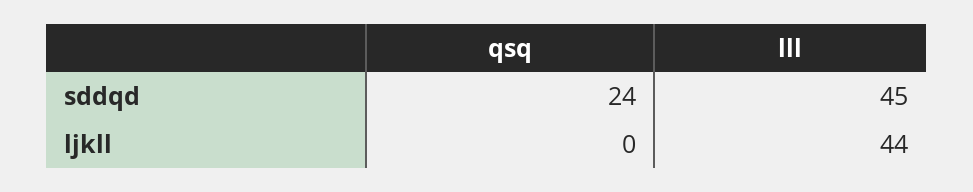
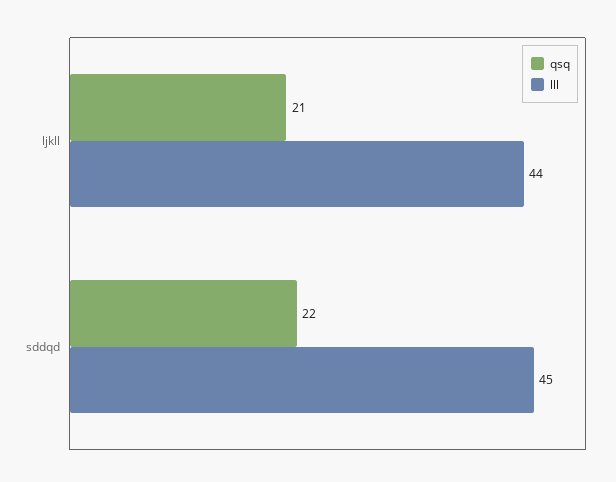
  {
    "qsq": {
-     "sddqd": 24,
+     "sddqd": 22,
-     "ljkll": 0
+     "ljkll": 21
    },
    "lll": {
      "sddqd": 45,
      "ljkll": 44
    }
  }

